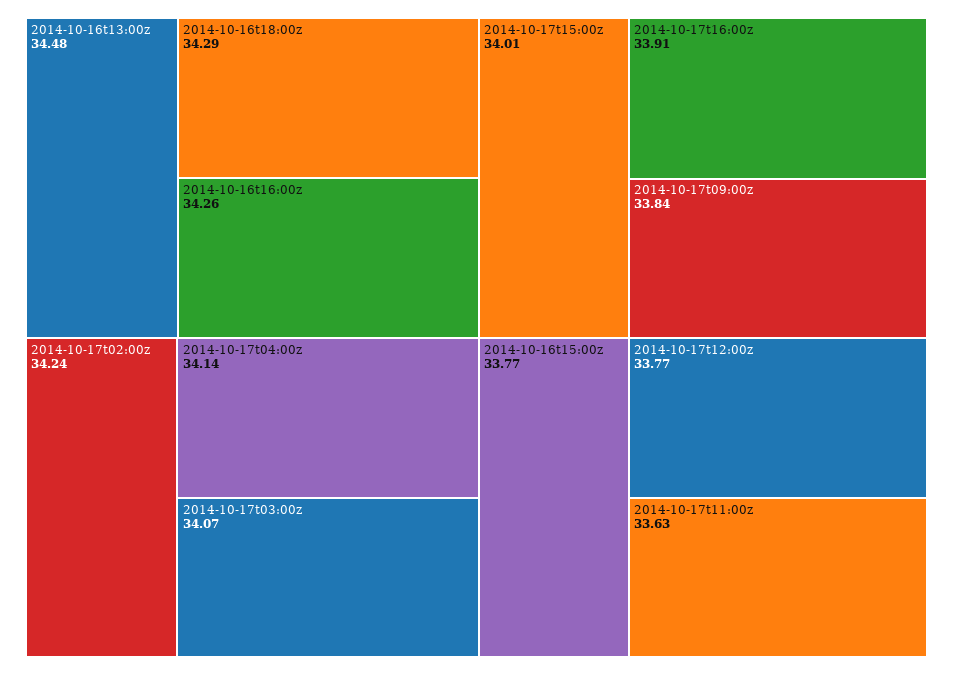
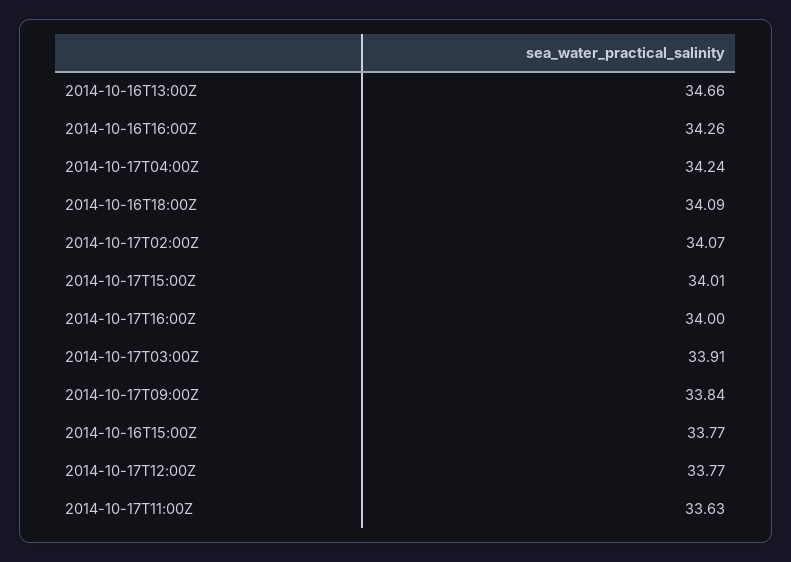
  {
-   "2014-10-16t13:00z": 34.48,
+   "2014-10-16t13:00z": 34.66,
-   "2014-10-16t18:00z": 34.29,
+   "2014-10-16t18:00z": 34.09,
    "2014-10-16t16:00z": 34.26,
-   "2014-10-17t02:00z": 34.24,
+   "2014-10-17t02:00z": 34.07,
-   "2014-10-17t04:00z": 34.14,
+   "2014-10-17t04:00z": 34.24,
-   "2014-10-17t03:00z": 34.07,
+   "2014-10-17t03:00z": 33.91,
    "2014-10-17t15:00z": 34.01,
-   "2014-10-17t16:00z": 33.91,
+   "2014-10-17t16:00z": 34,
    "2014-10-17t09:00z": 33.84,
    "2014-10-16t15:00z": 33.77,
    "2014-10-17t12:00z": 33.77,
    "2014-10-17t11:00z": 33.63
  }

